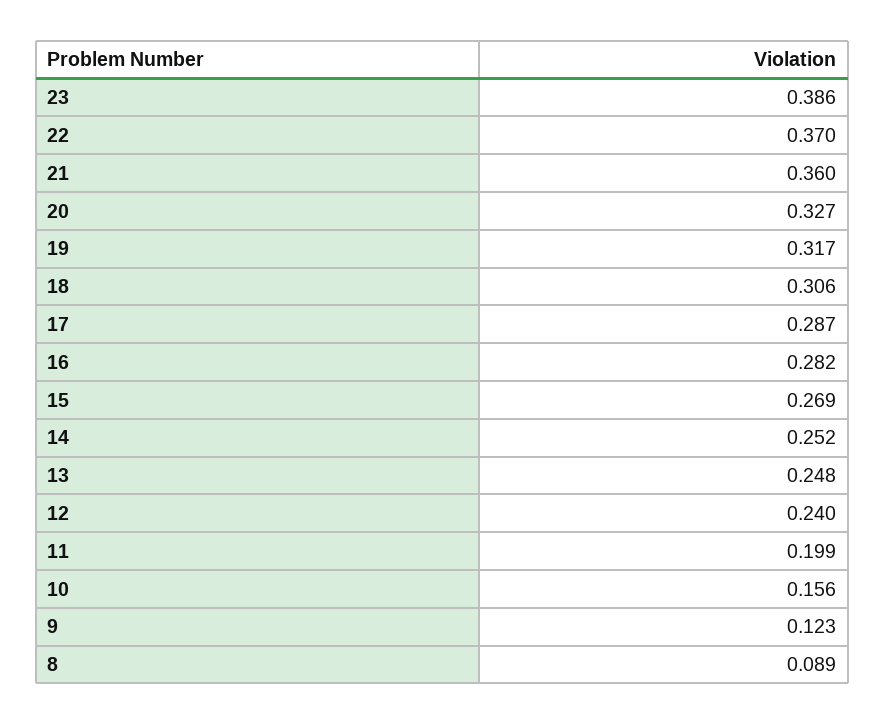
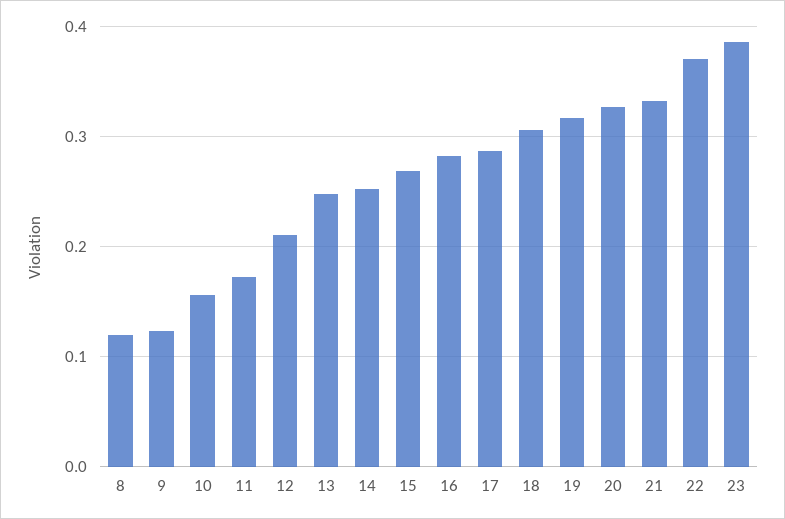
  {
    "23": 0.386,
    "22": 0.37,
-   "21": 0.36,
+   "21": 0.33,
    "20": 0.327,
    "19": 0.317,
    "18": 0.306,
    "17": 0.287,
    "16": 0.282,
    "15": 0.269,
    "14": 0.252,
    "13": 0.248,
-   "12": 0.24,
+   "12": 0.21,
-   "11": 0.199,
+   "11": 0.17,
    "10": 0.156,
    "9": 0.123,
-   "8": 0.089
+   "8": 0.12
  }

